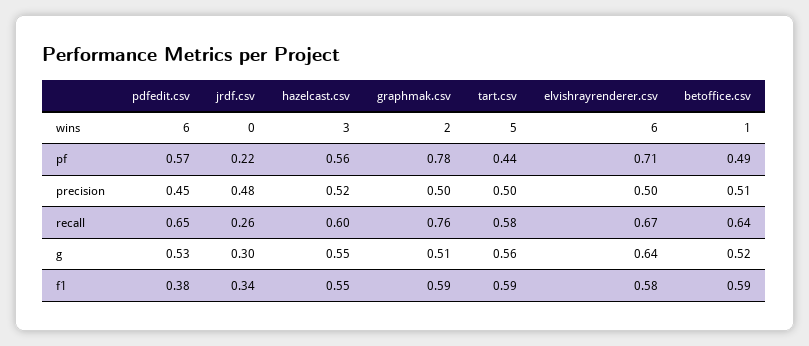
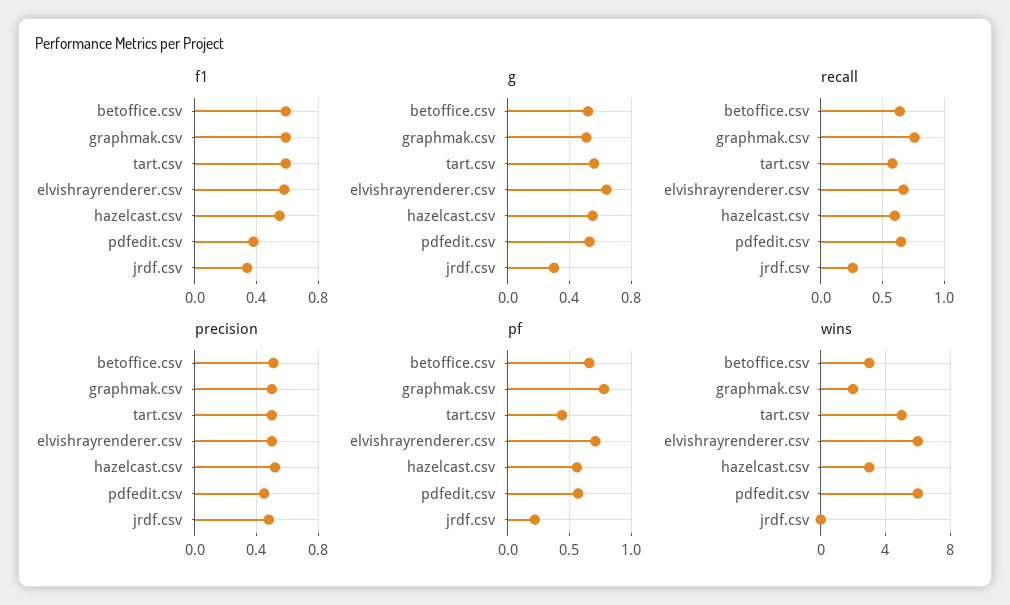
  {
    "wins": {
      "pdfedit.csv": 6,
      "jrdf.csv": 0,
      "hazelcast.csv": 3,
      "graphmak.csv": 2,
      "tart.csv": 5,
      "elvishrayrenderer.csv": 6,
-     "betoffice.csv": 1
+     "betoffice.csv": 3
    },
    "pf": {
      "pdfedit.csv": 0.57,
      "jrdf.csv": 0.22,
      "hazelcast.csv": 0.56,
      "graphmak.csv": 0.78,
      "tart.csv": 0.44,
      "elvishrayrenderer.csv": 0.71,
-     "betoffice.csv": 0.49
+     "betoffice.csv": 0.65
    },
    "precision": {
      "pdfedit.csv": 0.45,
      "jrdf.csv": 0.48,
      "hazelcast.csv": 0.52,
      "graphmak.csv": 0.5,
      "tart.csv": 0.5,
      "elvishrayrenderer.csv": 0.5,
      "betoffice.csv": 0.51
    },
    "recall": {
      "pdfedit.csv": 0.65,
      "jrdf.csv": 0.26,
      "hazelcast.csv": 0.6,
      "graphmak.csv": 0.76,
      "tart.csv": 0.58,
      "elvishrayrenderer.csv": 0.67,
      "betoffice.csv": 0.64
    },
    "g": {
      "pdfedit.csv": 0.53,
      "jrdf.csv": 0.3,
      "hazelcast.csv": 0.55,
      "graphmak.csv": 0.51,
      "tart.csv": 0.56,
      "elvishrayrenderer.csv": 0.64,
      "betoffice.csv": 0.52
    },
    "f1": {
      "pdfedit.csv": 0.38,
      "jrdf.csv": 0.34,
      "hazelcast.csv": 0.55,
      "graphmak.csv": 0.59,
      "tart.csv": 0.59,
      "elvishrayrenderer.csv": 0.58,
      "betoffice.csv": 0.59
    }
  }

